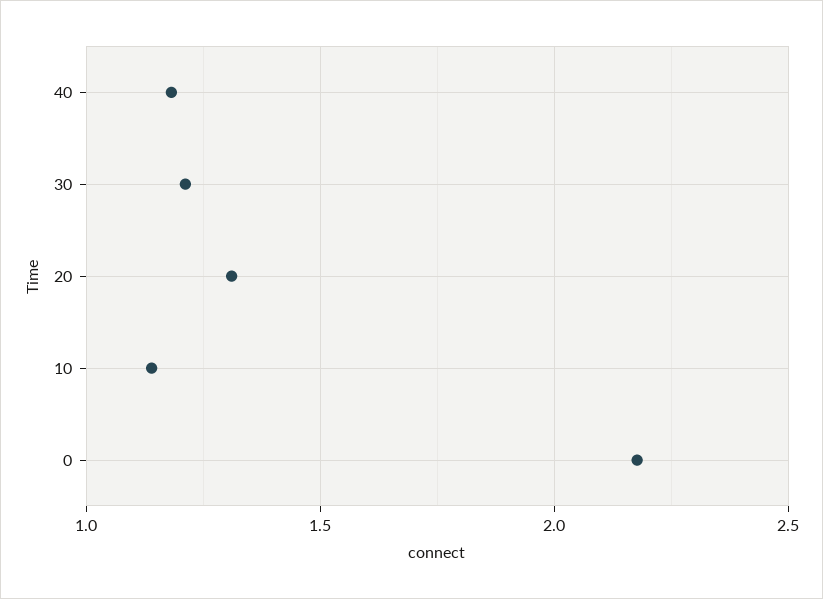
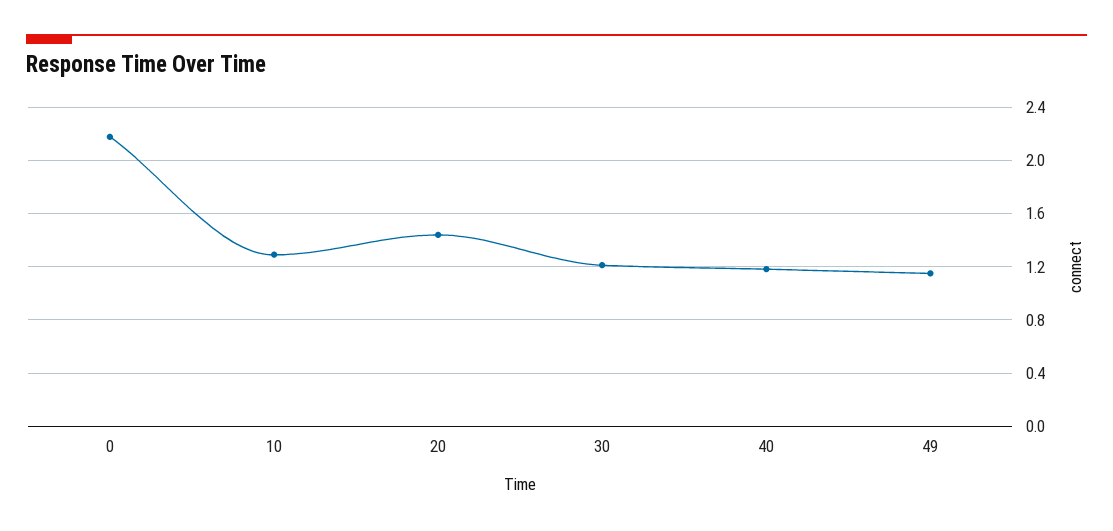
  {
    "40": 1.2,
    "30": 1.2,
-   "20": 1.3,
+   "20": 1.45,
-   "10": 1.15,
+   "10": 1.3,
-   "0": 2.2
+   "0": 2.2,
+   "49": 1.15
  }

